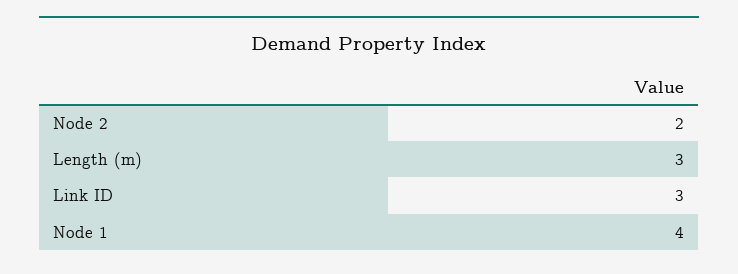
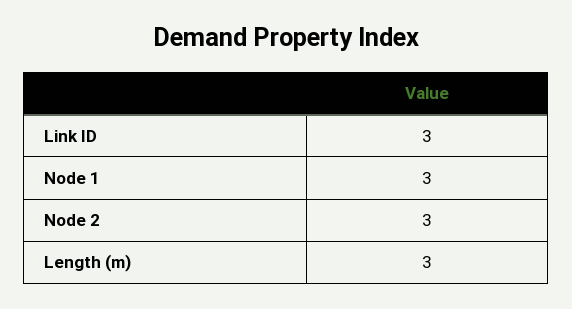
  {
-   "Node 2": 2,
+   "Node 2": 3,
    "Length (m)": 3,
    "Link ID": 3,
-   "Node 1": 4
+   "Node 1": 3
  }

